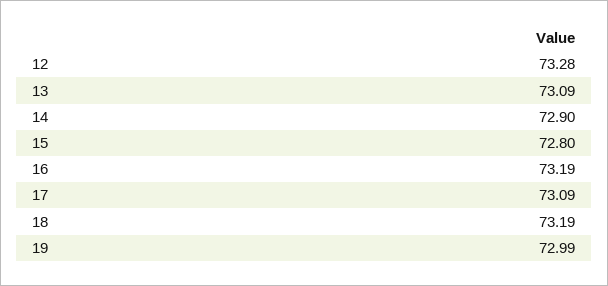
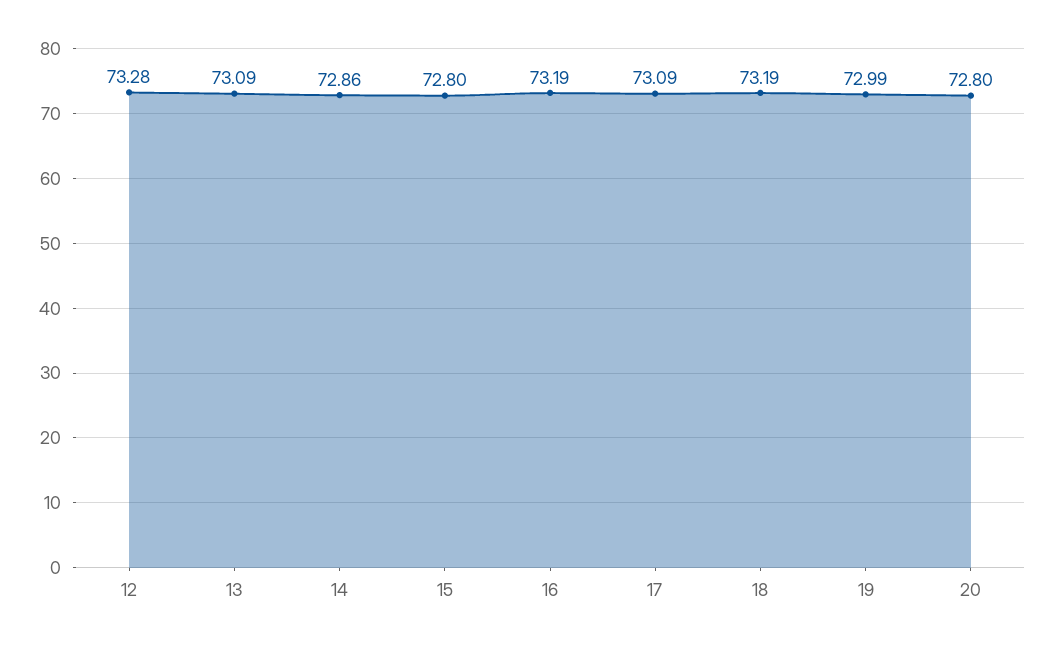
  {
    "12": 73.28,
    "13": 73.09,
-   "14": 72.9,
+   "14": 72.86,
    "15": 72.8,
    "16": 73.19,
    "17": 73.09,
    "18": 73.19,
-   "19": 72.99
+   "19": 72.99,
+   "20": 72.8
  }

